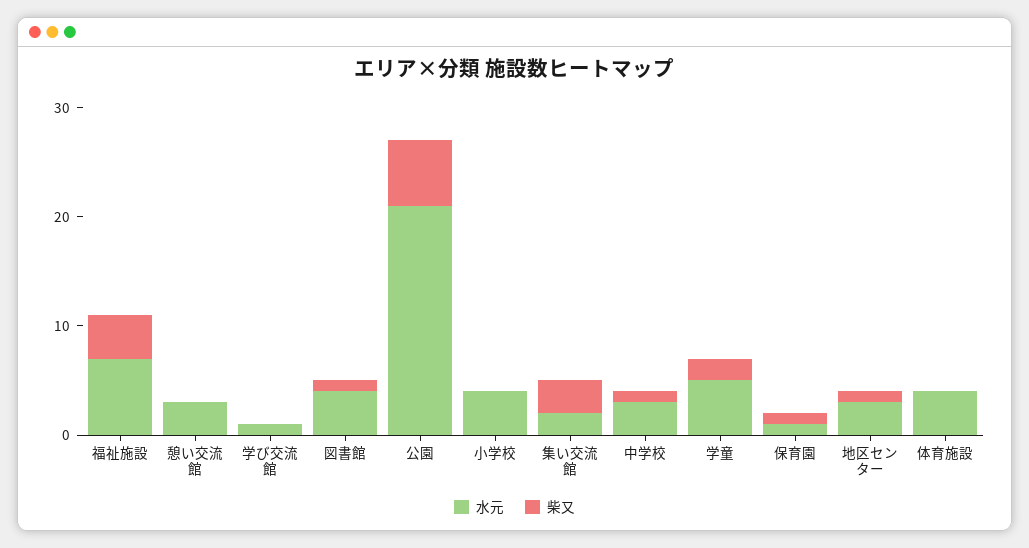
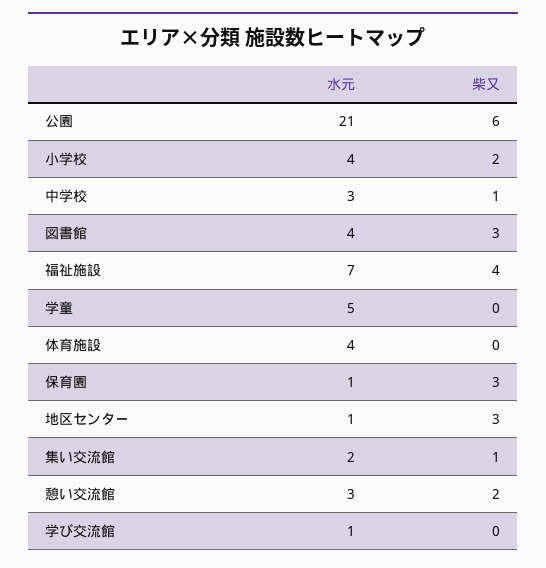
  {
    "水元": {
      "福祉施設": 7,
      "憩い交流館": 3,
      "学び交流館": 1,
      "図書館": 4,
      "公園": 21,
      "小学校": 4,
      "集い交流館": 2,
      "中学校": 3,
      "学童": 5,
      "保育園": 1,
-     "地区センター": 3,
+     "地区センター": 1,
      "体育施設": 4
    },
    "柴又": {
      "福祉施設": 4,
-     "憩い交流館": 0,
+     "憩い交流館": 2,
      "学び交流館": 0,
-     "図書館": 1,
+     "図書館": 3,
      "公園": 6,
-     "小学校": 0,
+     "小学校": 2,
-     "集い交流館": 3,
+     "集い交流館": 1,
      "中学校": 1,
-     "学童": 2,
+     "学童": 0,
-     "保育園": 1,
+     "保育園": 3,
-     "地区センター": 1,
+     "地区センター": 3,
      "体育施設": 0
    }
  }

